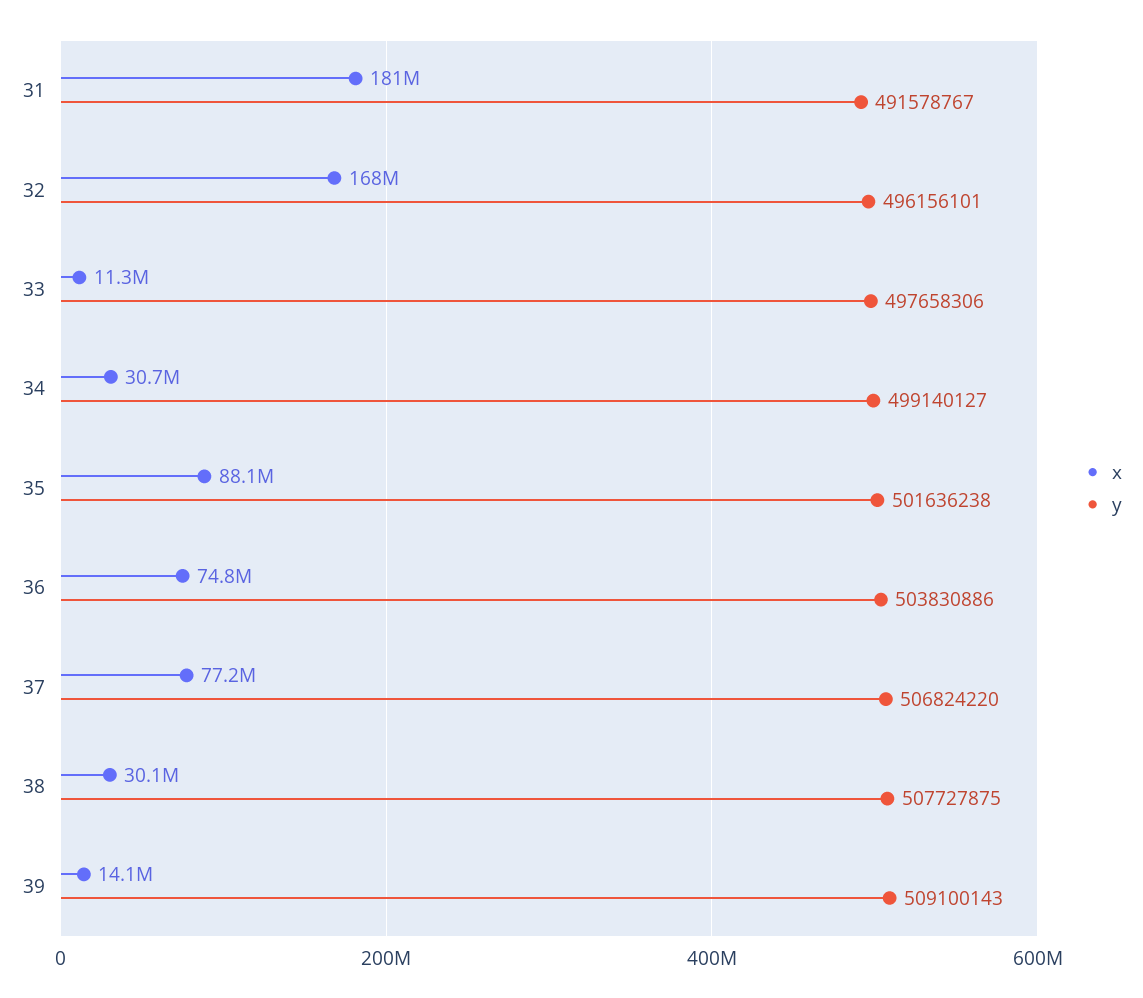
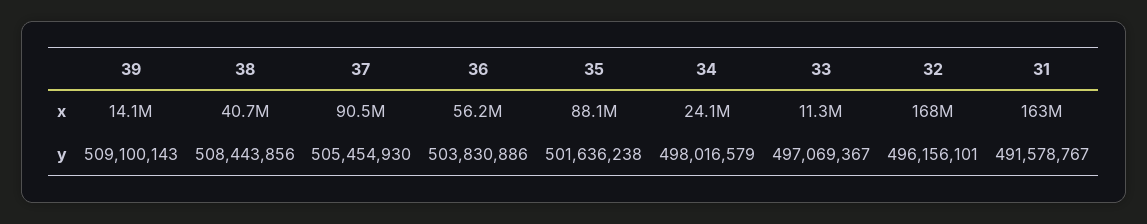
  {
    "x": {
-     "31": 181000000,
+     "31": 163000000,
      "32": 168000000,
      "33": 11300000,
-     "34": 30700000,
+     "34": 24100000,
      "35": 88100000,
-     "36": 74800000,
+     "36": 56200000,
-     "37": 77200000,
+     "37": 90500000,
-     "38": 30100000,
+     "38": 40700000,
      "39": 14100000
    },
    "y": {
      "31": 491578767,
      "32": 496156101,
-     "33": 497658306,
+     "33": 497069367,
-     "34": 499140127,
+     "34": 498016579,
      "35": 501636238,
      "36": 503830886,
-     "37": 506824220,
+     "37": 505454930,
-     "38": 507727875,
+     "38": 508443856,
      "39": 509100143
    }
  }

